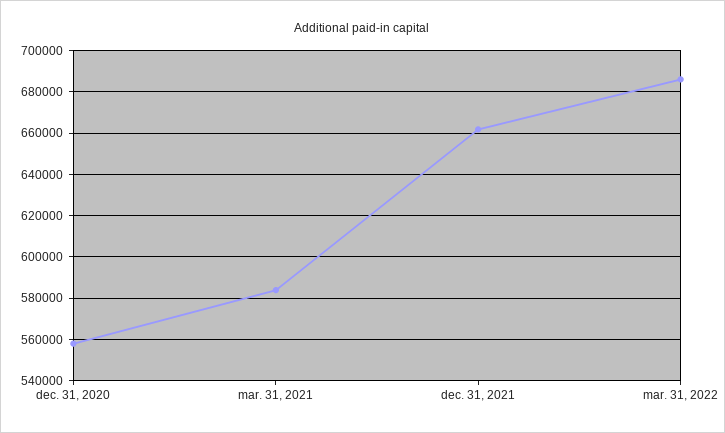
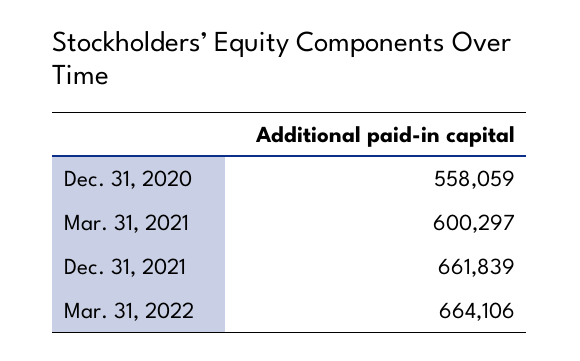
  {
    "dec. 31, 2020": 558059,
-   "mar. 31, 2021": 585000,
+   "mar. 31, 2021": 600297,
    "dec. 31, 2021": 661839,
-   "mar. 31, 2022": 685000
+   "mar. 31, 2022": 664106
  }

